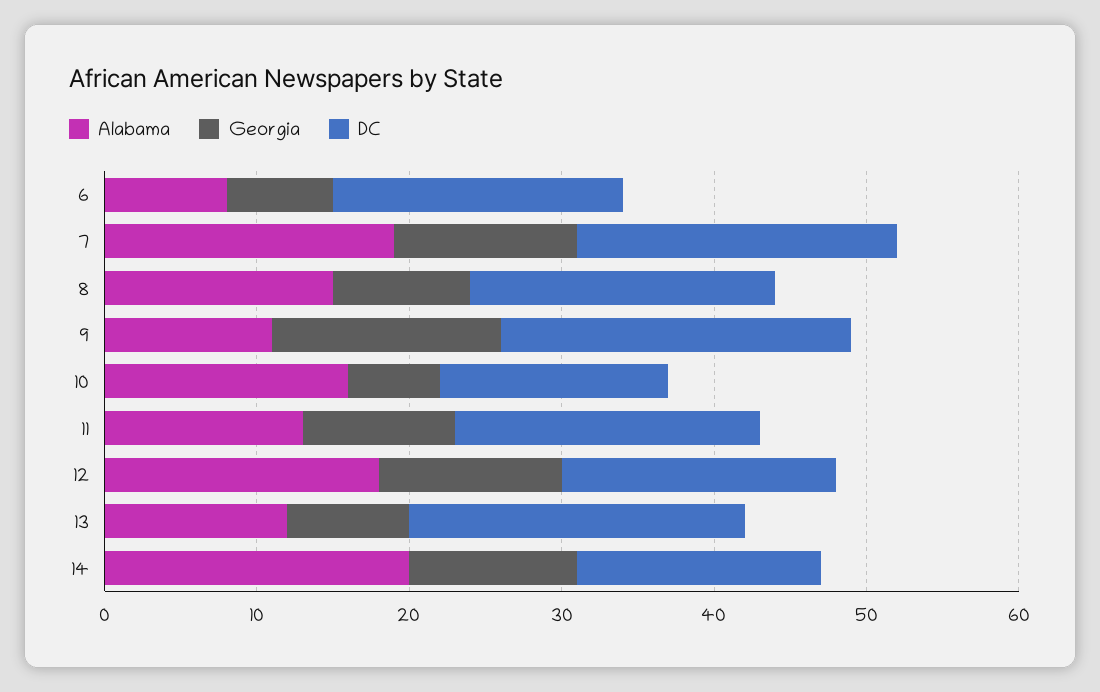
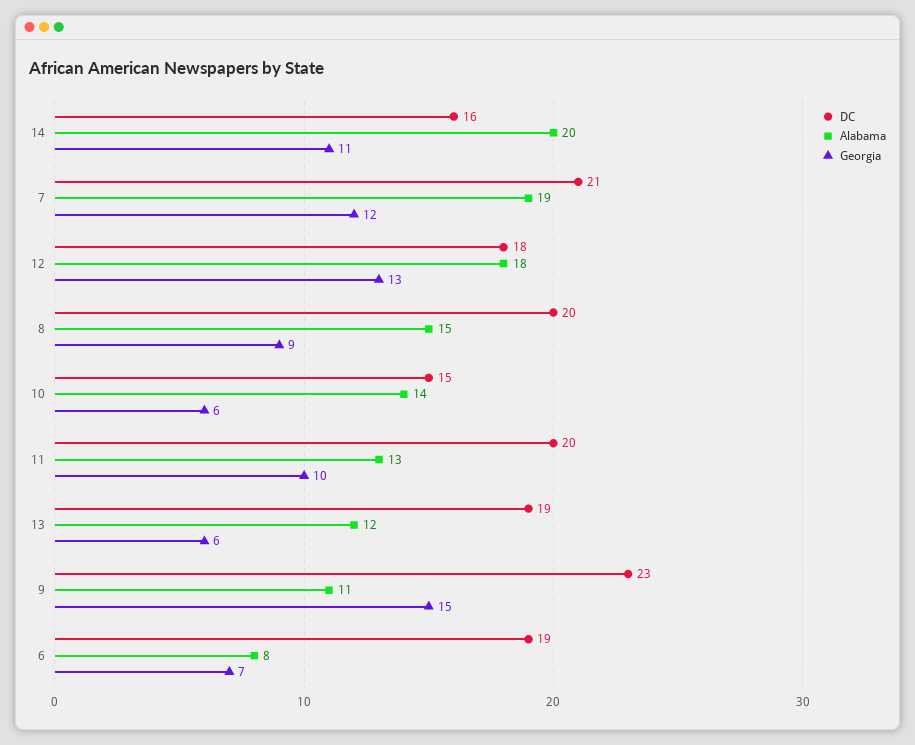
  {
    "Alabama": {
      "6": 8,
      "7": 19,
      "8": 15,
      "9": 11,
-     "10": 16,
+     "10": 14,
      "11": 13,
      "12": 18,
      "13": 12,
      "14": 20
    },
    "Georgia": {
      "6": 7,
      "7": 12,
      "8": 9,
      "9": 15,
      "10": 6,
      "11": 10,
-     "12": 12,
+     "12": 13,
-     "13": 8,
+     "13": 6,
      "14": 11
    },
    "DC": {
      "6": 19,
      "7": 21,
      "8": 20,
      "9": 23,
      "10": 15,
      "11": 20,
      "12": 18,
-     "13": 22,
+     "13": 19,
      "14": 16
    }
  }

